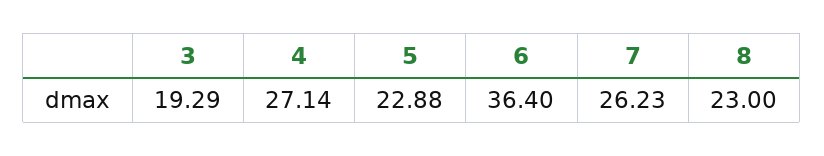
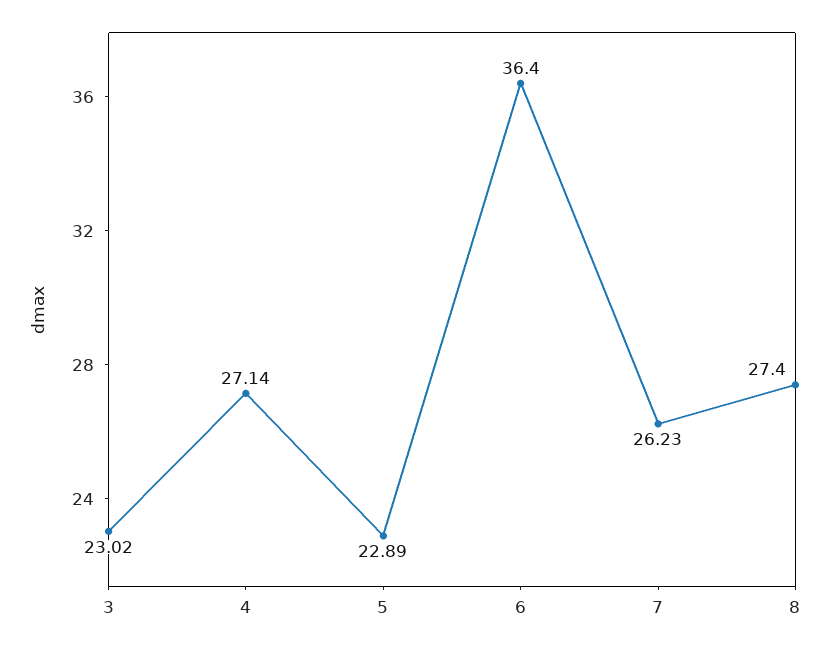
  {
-   "3": 19.29,
+   "3": 23.02,
    "4": 27.14,
-   "5": 22.88,
+   "5": 22.89,
    "6": 36.4,
    "7": 26.23,
-   "8": 23
+   "8": 27.4
  }

